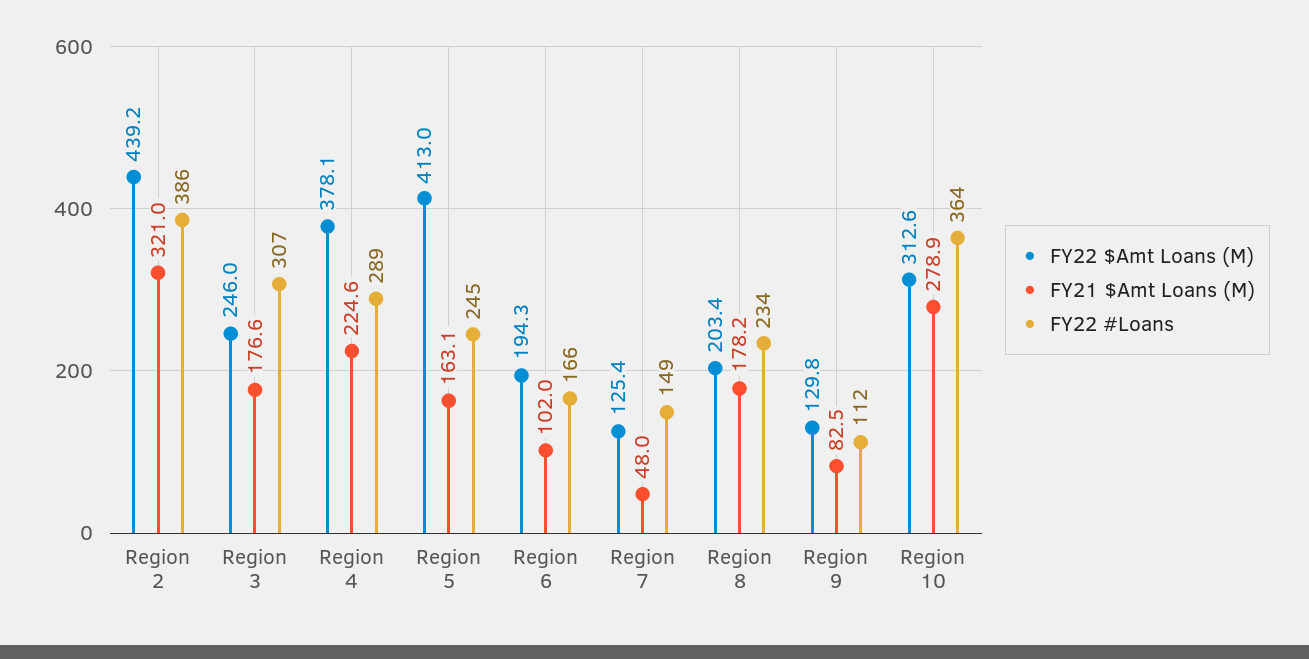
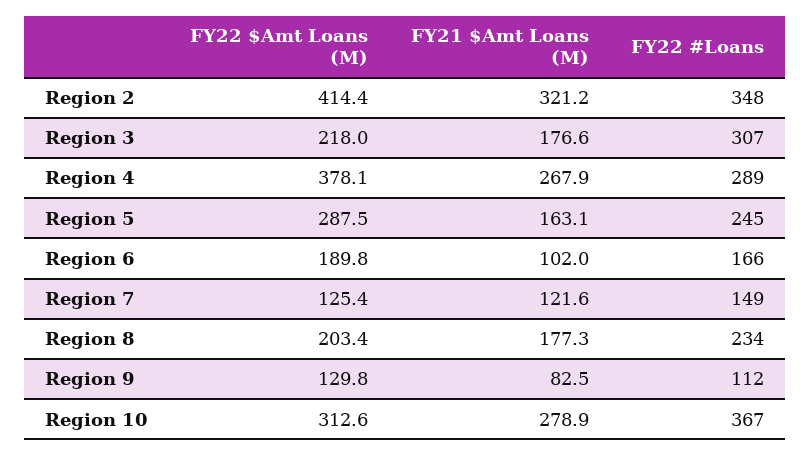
  {
    "FY22 $Amt Loans (M)": {
-     "Region 2": 439.2,
+     "Region 2": 414.4,
-     "Region 3": 246,
+     "Region 3": 218,
      "Region 4": 378.1,
-     "Region 5": 413,
+     "Region 5": 287.5,
-     "Region 6": 194.3,
+     "Region 6": 189.8,
      "Region 7": 125.4,
      "Region 8": 203.4,
      "Region 9": 129.8,
      "Region 10": 312.6
    },
    "FY21 $Amt Loans (M)": {
-     "Region 2": 321,
+     "Region 2": 321.2,
      "Region 3": 176.6,
-     "Region 4": 224.6,
+     "Region 4": 267.9,
      "Region 5": 163.1,
      "Region 6": 102,
-     "Region 7": 48,
+     "Region 7": 121.6,
-     "Region 8": 178.2,
+     "Region 8": 177.3,
      "Region 9": 82.5,
      "Region 10": 278.9
    },
    "FY22 #Loans": {
-     "Region 2": 386,
+     "Region 2": 348,
      "Region 3": 307,
      "Region 4": 289,
      "Region 5": 245,
      "Region 6": 166,
      "Region 7": 149,
      "Region 8": 234,
      "Region 9": 112,
-     "Region 10": 364
+     "Region 10": 367
    }
  }

